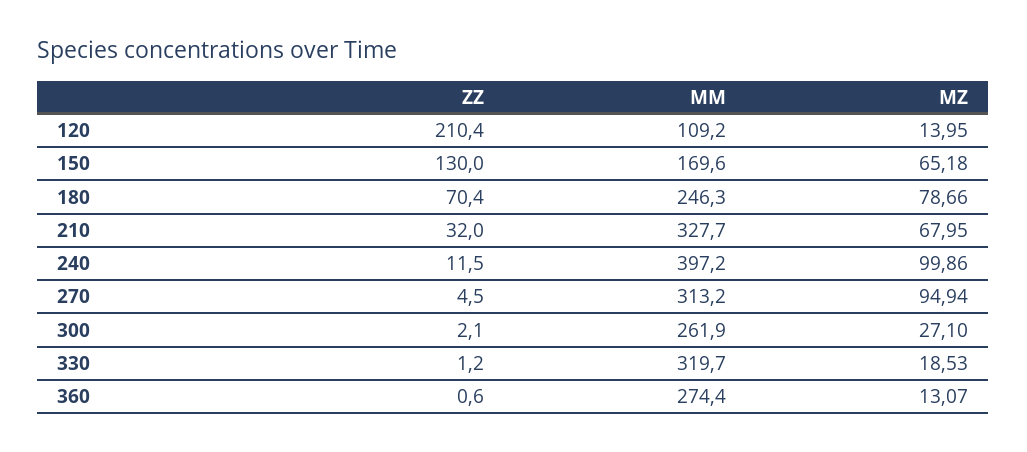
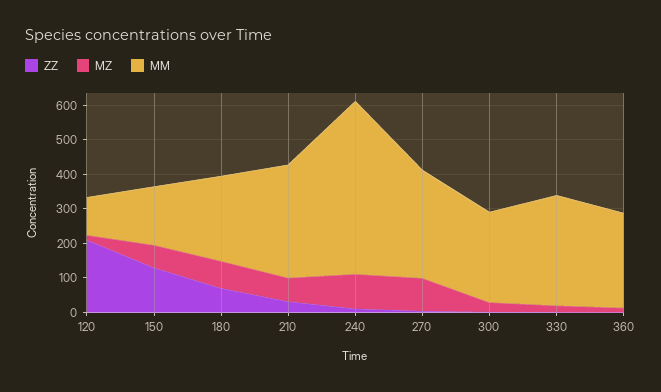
  {
    "ZZ": {
      "120": 210.4,
      "150": 130,
      "180": 70.4,
      "210": 32,
      "240": 11.5,
      "270": 4.5,
      "300": 2.1,
      "330": 1.2,
      "360": 0.6
    },
    "MM": {
      "120": 109.2,
      "150": 169.6,
      "180": 246.3,
      "210": 327.7,
-     "240": 397.2,
+     "240": 500,
      "270": 313.2,
      "300": 261.9,
      "330": 319.7,
      "360": 274.4
    },
    "MZ": {
      "120": 13.95,
      "150": 65.18,
      "180": 78.66,
      "210": 67.95,
      "240": 99.86,
      "270": 94.94,
      "300": 27.1,
      "330": 18.53,
      "360": 13.07
    }
  }

